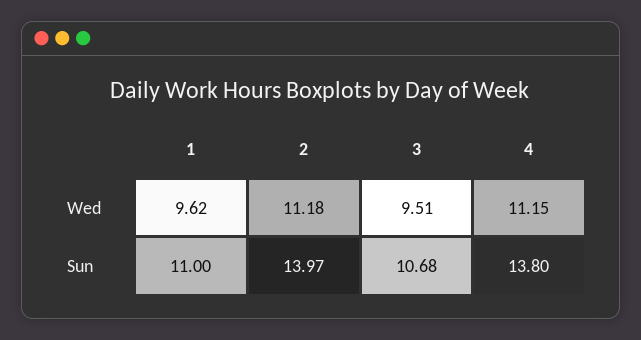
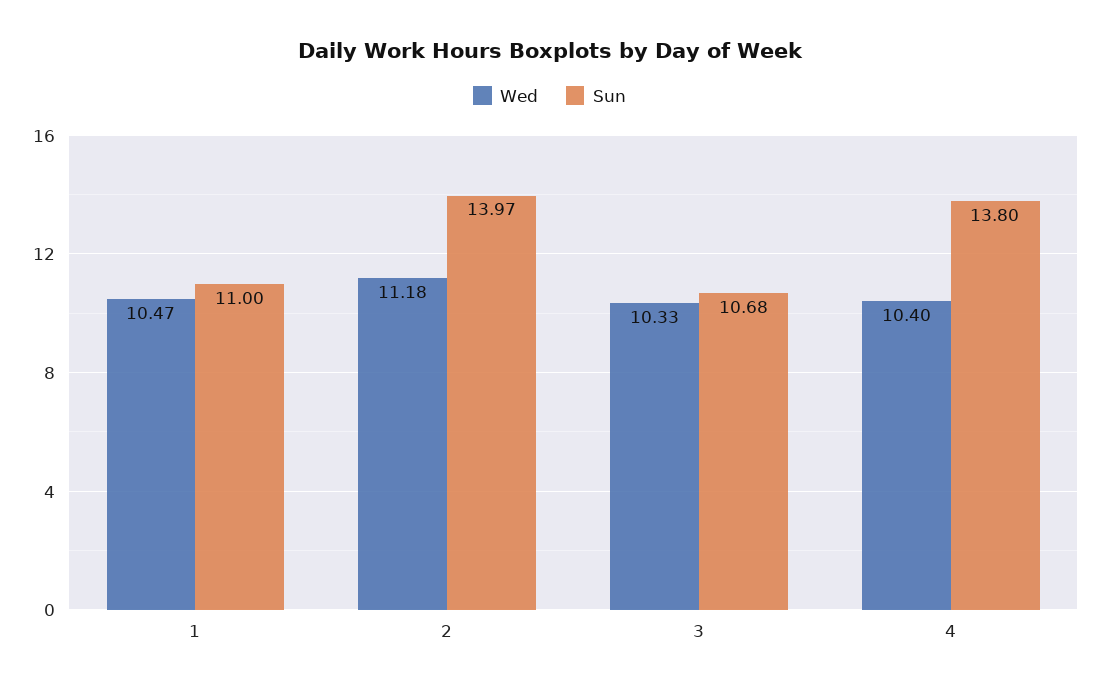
  {
    "Wed": {
-     "1": 9.62,
+     "1": 10.47,
      "2": 11.18,
-     "3": 9.51,
+     "3": 10.33,
-     "4": 11.15
+     "4": 10.4
    },
    "Sun": {
      "1": 11,
      "2": 13.97,
      "3": 10.68,
      "4": 13.8
    }
  }

